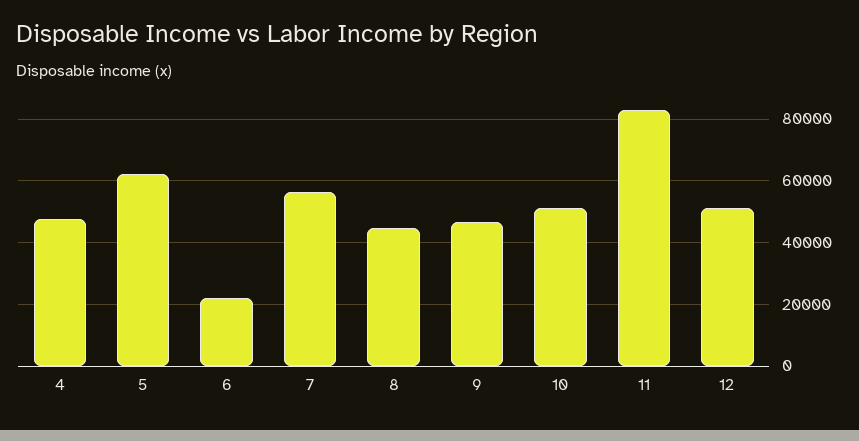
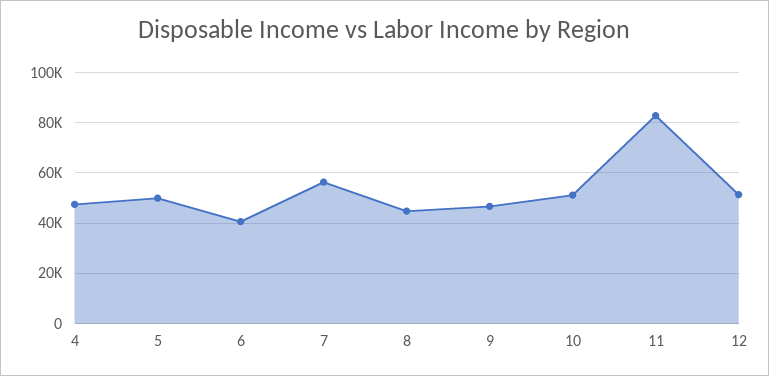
  {
    "4": 48000,
-   "5": 62000,
+   "5": 50000,
-   "6": 22000,
+   "6": 40000,
    "7": 56000,
    "8": 44000,
    "9": 46000,
    "10": 52000,
    "11": 82000,
    "12": 52000
  }

